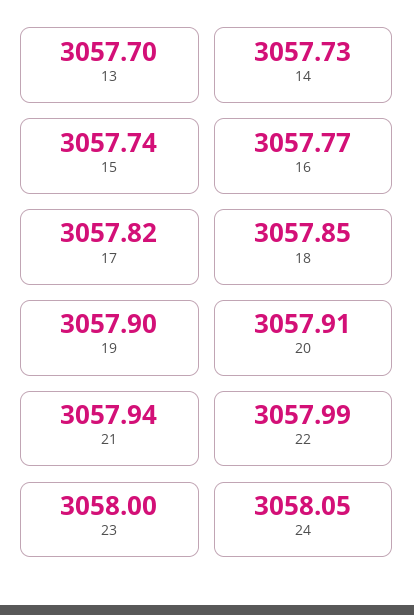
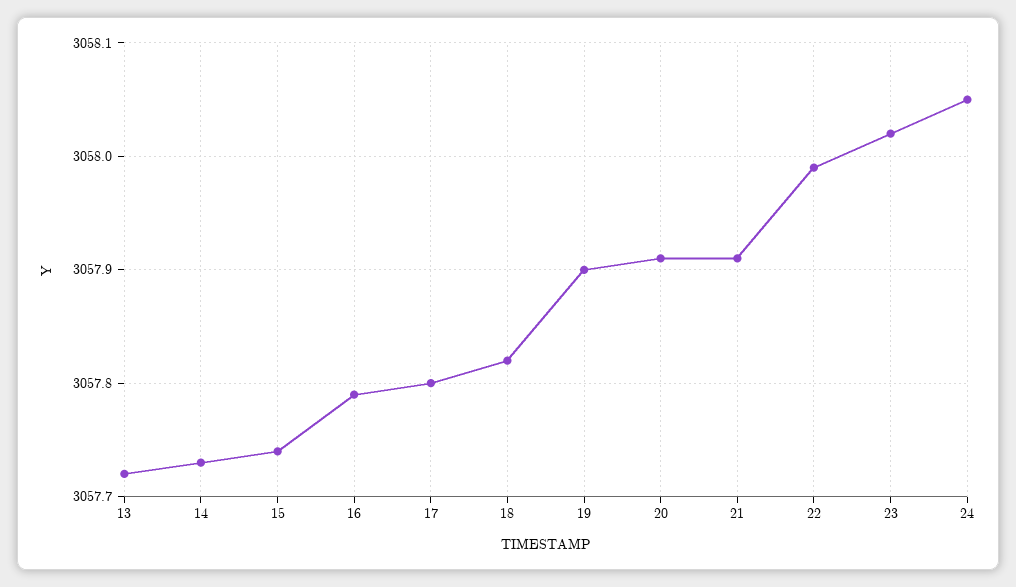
  {
-   "13": 3057.7,
+   "13": 3057.72,
    "14": 3057.73,
    "15": 3057.74,
-   "16": 3057.77,
+   "16": 3057.79,
-   "17": 3057.82,
+   "17": 3057.8,
-   "18": 3057.85,
+   "18": 3057.82,
    "19": 3057.9,
    "20": 3057.91,
-   "21": 3057.94,
+   "21": 3057.91,
    "22": 3057.99,
-   "23": 3058,
+   "23": 3058.02,
    "24": 3058.05
  }

